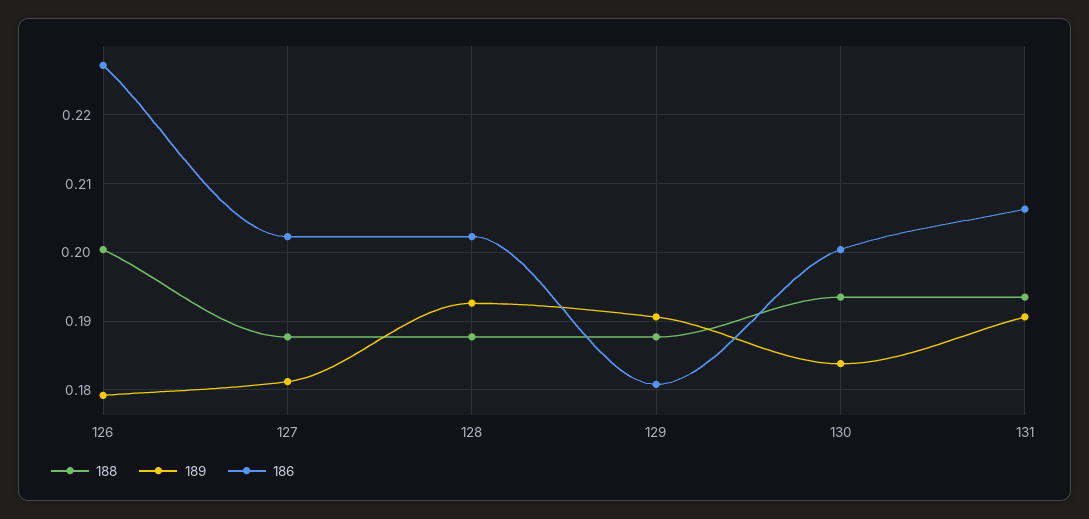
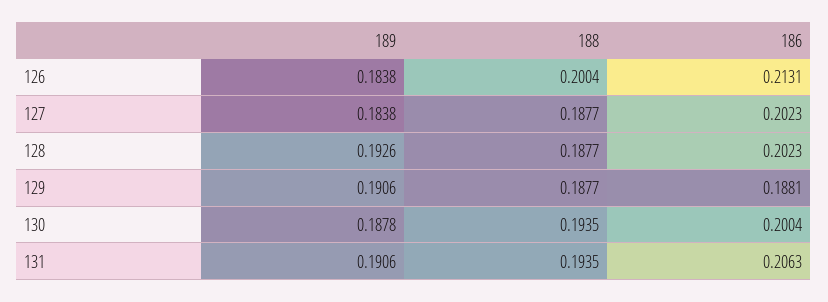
  {
    "188": {
      "126": 0.2004,
      "127": 0.1877,
      "128": 0.1877,
      "129": 0.1877,
      "130": 0.1935,
      "131": 0.1935
    },
    "189": {
-     "126": 0.179,
+     "126": 0.1838,
-     "127": 0.181,
+     "127": 0.1838,
      "128": 0.1926,
      "129": 0.1906,
-     "130": 0.184,
+     "130": 0.1878,
      "131": 0.1906
    },
    "186": {
-     "126": 0.227,
+     "126": 0.2131,
      "127": 0.2023,
      "128": 0.2023,
-     "129": 0.181,
+     "129": 0.1881,
      "130": 0.2004,
      "131": 0.2063
    }
  }

